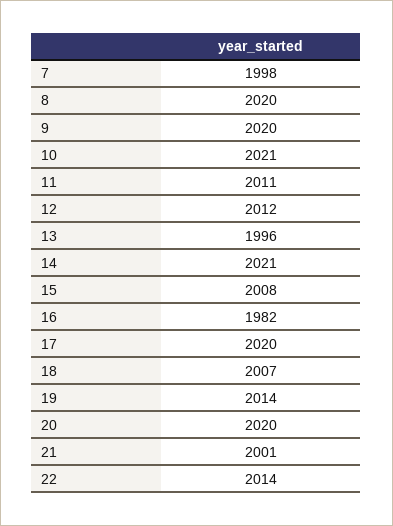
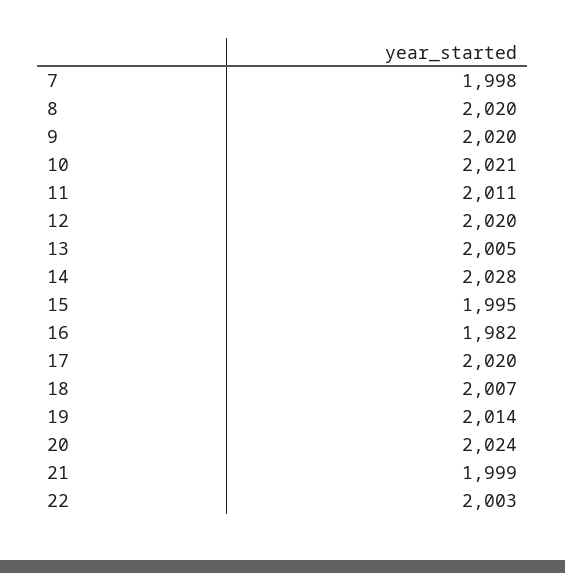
  {
    "7": 1998,
    "8": 2020,
    "9": 2020,
    "10": 2021,
    "11": 2011,
-   "12": 2012,
+   "12": 2020,
-   "13": 1996,
+   "13": 2005,
-   "14": 2021,
+   "14": 2028,
-   "15": 2008,
+   "15": 1995,
    "16": 1982,
    "17": 2020,
    "18": 2007,
    "19": 2014,
-   "20": 2020,
+   "20": 2024,
-   "21": 2001,
+   "21": 1999,
-   "22": 2014
+   "22": 2003
  }

